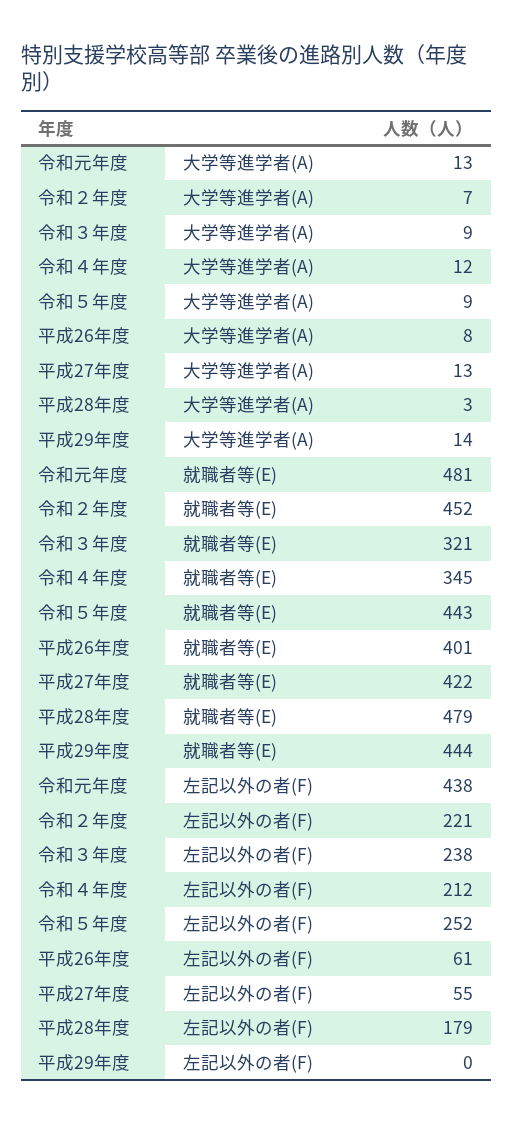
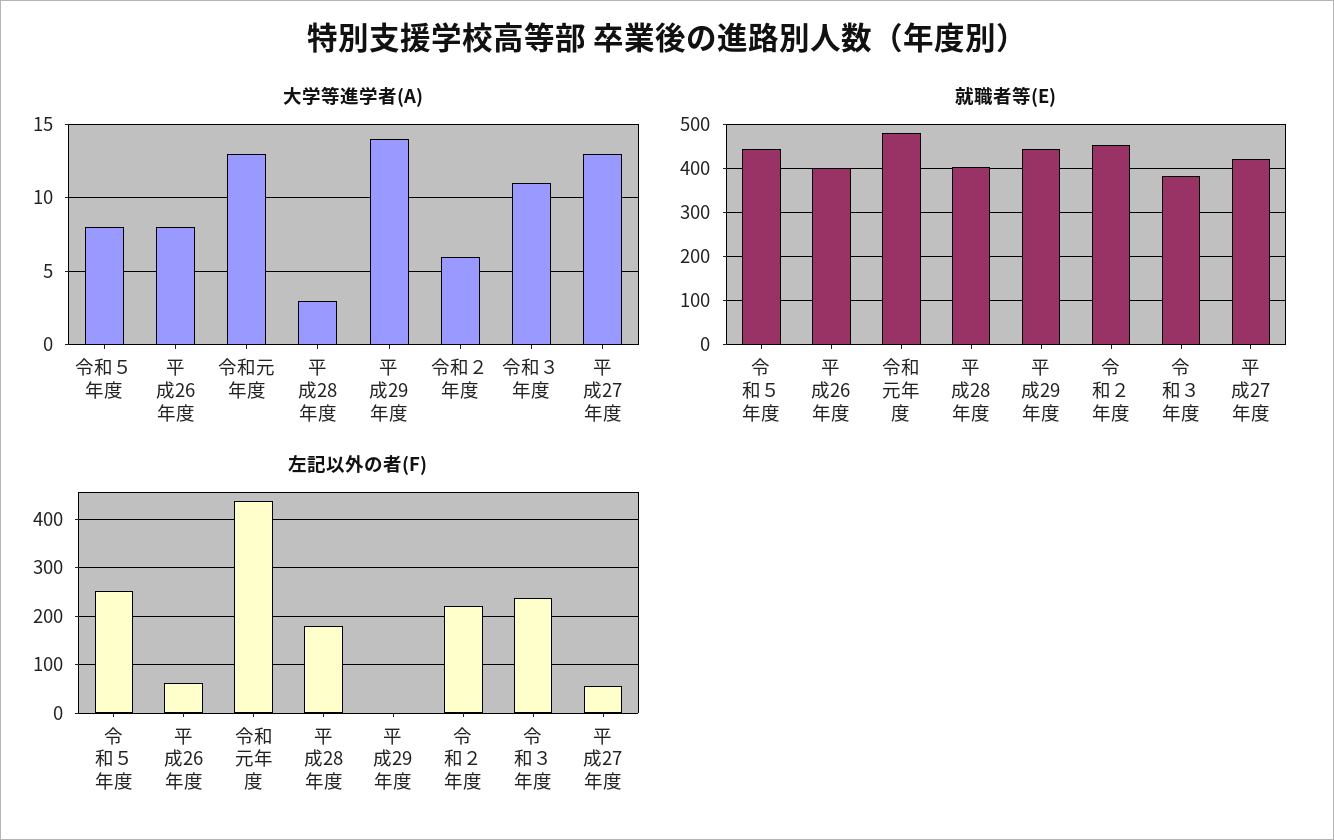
  {
    "大学等進学者(A)": {
      "令和元年度": 13,
-     "令和２年度": 7,
+     "令和２年度": 6,
-     "令和３年度": 9,
+     "令和３年度": 11,
-     "令和４年度": 12,
-     "令和５年度": 9,
+     "令和５年度": 8,
      "平成26年度": 8,
      "平成27年度": 13,
      "平成28年度": 3,
      "平成29年度": 14
    },
    "就職者等(E)": {
      "令和元年度": 481,
      "令和２年度": 452,
-     "令和３年度": 321,
+     "令和３年度": 380,
-     "令和４年度": 345,
      "令和５年度": 443,
      "平成26年度": 401,
      "平成27年度": 422,
-     "平成28年度": 479,
+     "平成28年度": 400,
      "平成29年度": 444
    },
    "左記以外の者(F)": {
      "令和元年度": 438,
      "令和２年度": 221,
      "令和３年度": 238,
-     "令和４年度": 212,
      "令和５年度": 252,
      "平成26年度": 61,
      "平成27年度": 55,
      "平成28年度": 179,
      "平成29年度": 0
    }
  }

